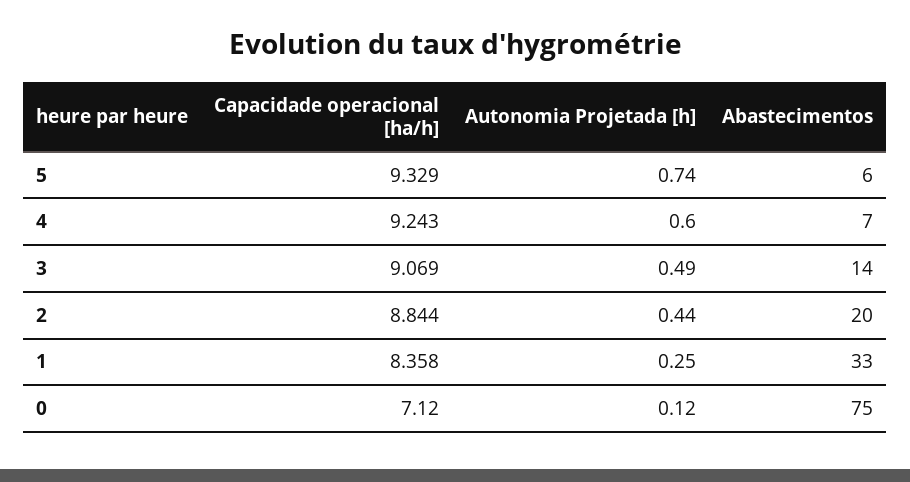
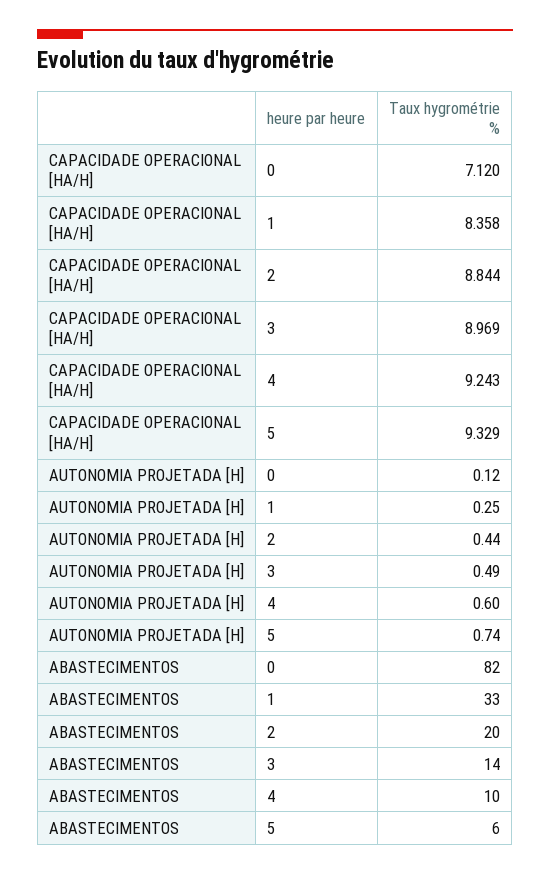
  {
    "Capacidade operacional [ha/h]": {
      "5": 9.329,
      "4": 9.243,
-     "3": 9.069,
+     "3": 8.969,
      "2": 8.844,
      "1": 8.358,
      "0": 7.12
    },
    "Autonomia Projetada [h]": {
      "5": 0.74,
      "4": 0.6,
      "3": 0.49,
      "2": 0.44,
      "1": 0.25,
      "0": 0.12
    },
    "Abastecimentos": {
      "5": 6,
-     "4": 7,
+     "4": 10,
      "3": 14,
      "2": 20,
      "1": 33,
-     "0": 75
+     "0": 82
    }
  }

